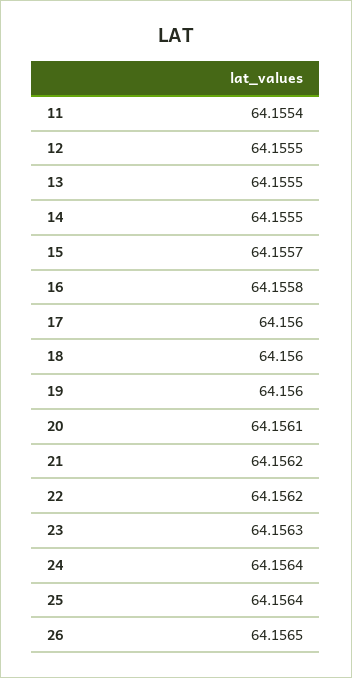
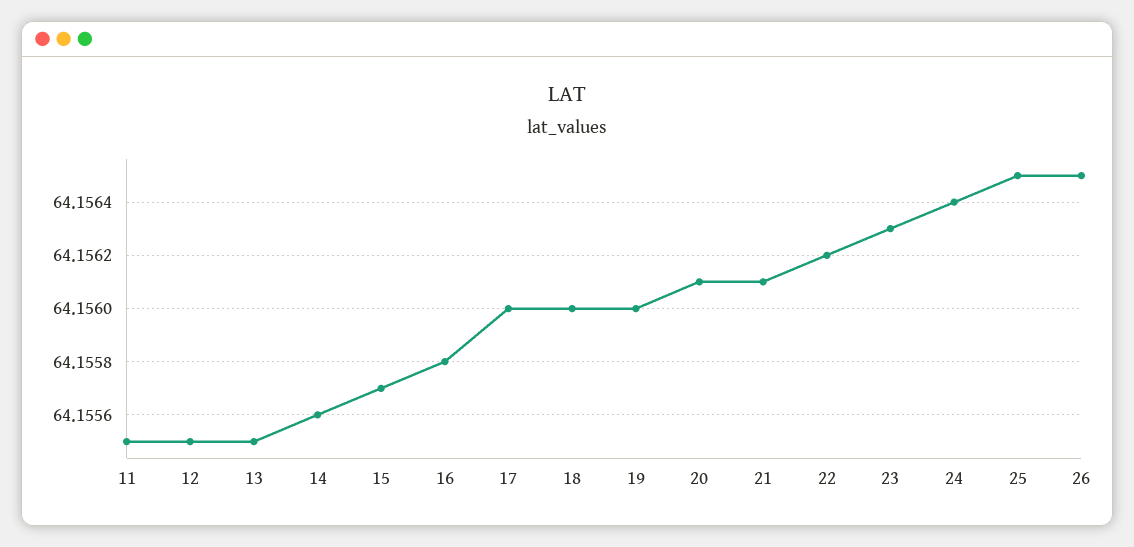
  {
-   "11": 64.1554,
+   "11": 64.1555,
    "12": 64.1555,
    "13": 64.1555,
-   "14": 64.1555,
+   "14": 64.1556,
    "15": 64.1557,
    "16": 64.1558,
    "17": 64.156,
    "18": 64.156,
    "19": 64.156,
    "20": 64.1561,
-   "21": 64.1562,
+   "21": 64.1561,
    "22": 64.1562,
    "23": 64.1563,
    "24": 64.1564,
-   "25": 64.1564,
+   "25": 64.1565,
    "26": 64.1565
  }

